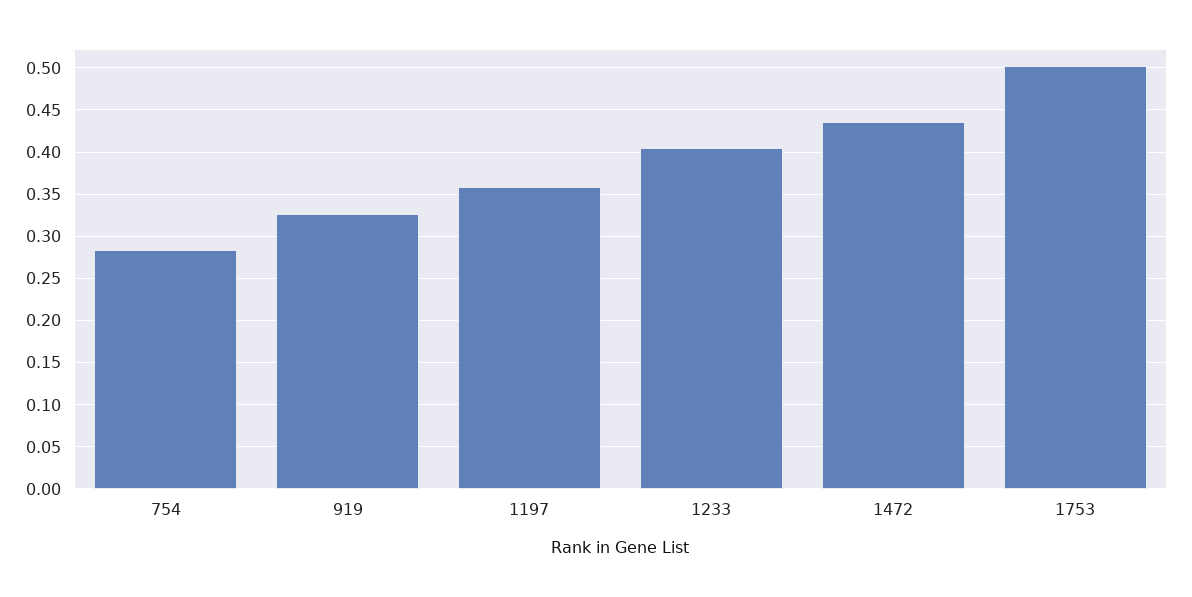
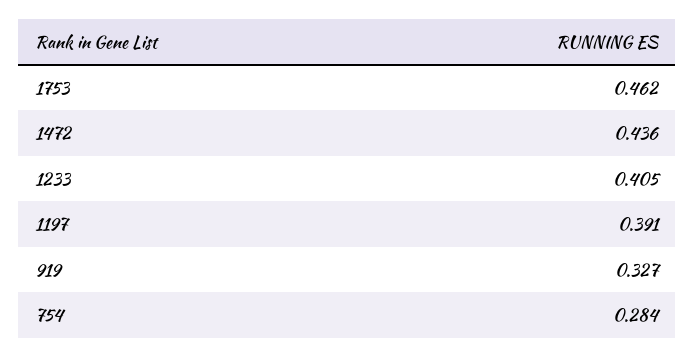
  {
    "754": 0.284,
    "919": 0.327,
-   "1197": 0.36,
+   "1197": 0.391,
    "1233": 0.405,
    "1472": 0.436,
-   "1753": 0.5
+   "1753": 0.462
  }

